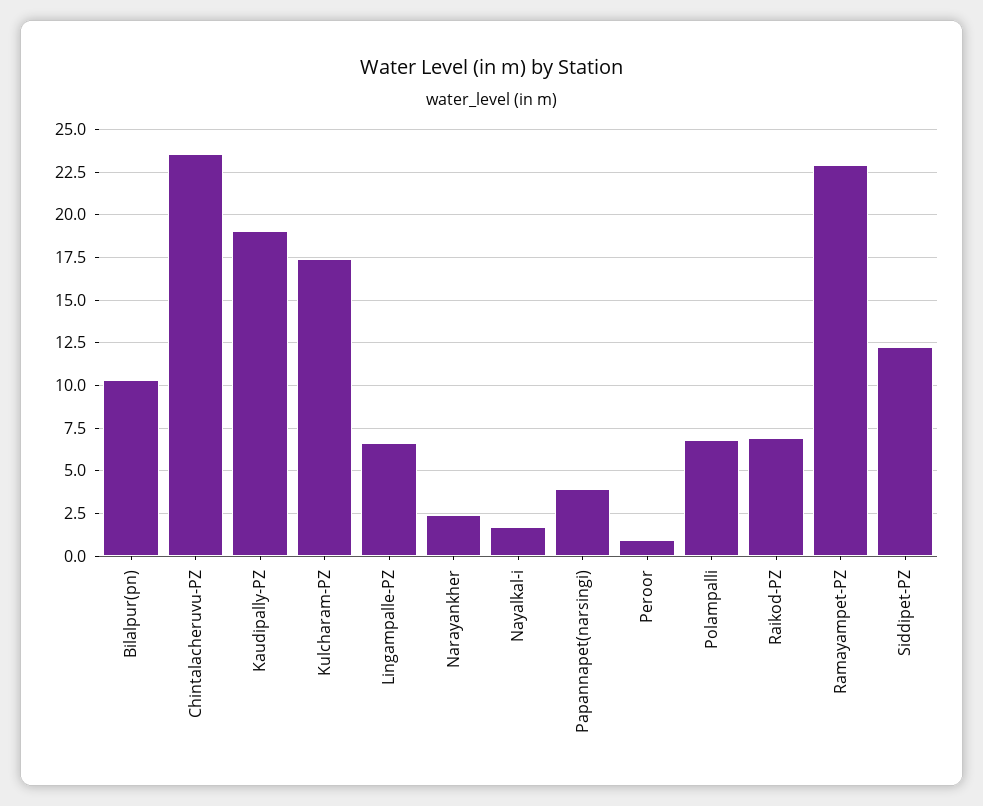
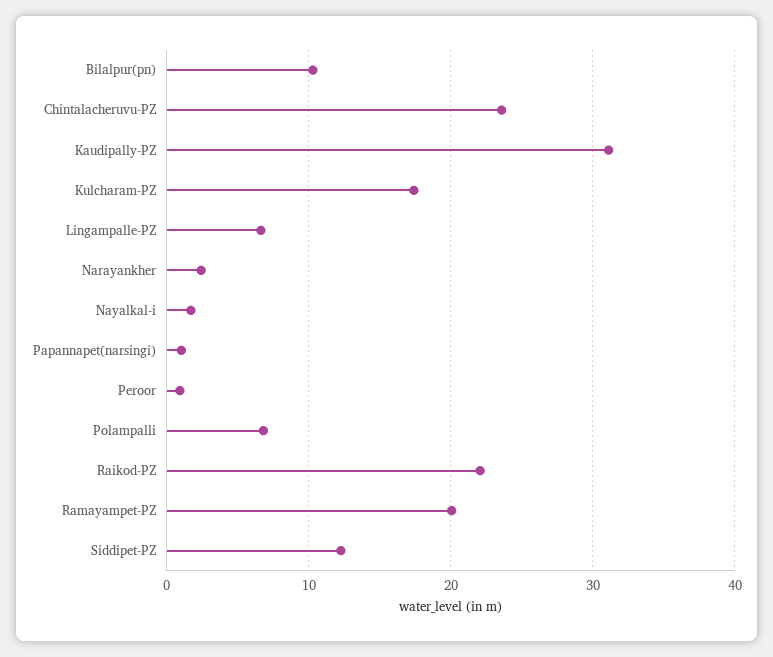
  {
    "Bilalpur(pn)": 10.5,
    "Chintalacheruvu-PZ": 23.5,
-   "Kaudipally-PZ": 19,
+   "Kaudipally-PZ": 31,
    "Kulcharam-PZ": 17.5,
    "Lingampalle-PZ": 6.5,
    "Narayankher": 2.5,
    "Nayalkal-i": 1.5,
-   "Papannapet(narsingi)": 4,
+   "Papannapet(narsingi)": 1,
    "Peroor": 1,
    "Polampalli": 7,
-   "Raikod-PZ": 7,
+   "Raikod-PZ": 22,
-   "Ramayampet-PZ": 23,
+   "Ramayampet-PZ": 20,
    "Siddipet-PZ": 12.5
  }

